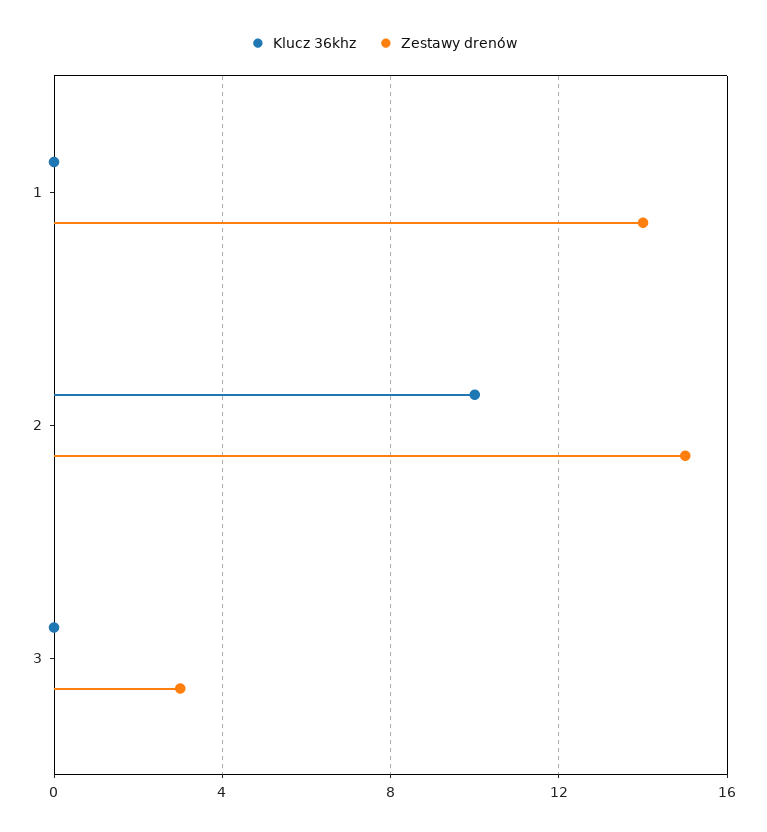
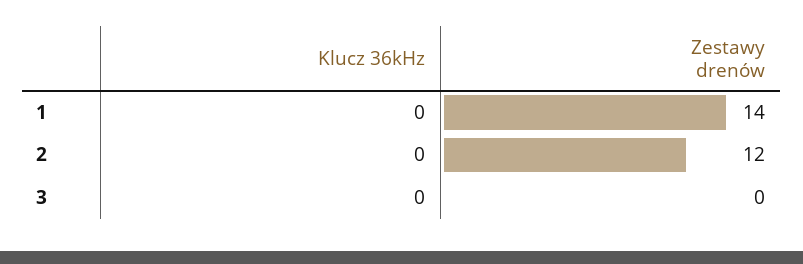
  {
    "Klucz 36khz": {
      "1": 0,
-     "2": 10,
+     "2": 0,
      "3": 0
    },
    "Zestawy drenów": {
      "1": 14,
-     "2": 15,
+     "2": 12,
-     "3": 3
+     "3": 0
    }
  }

